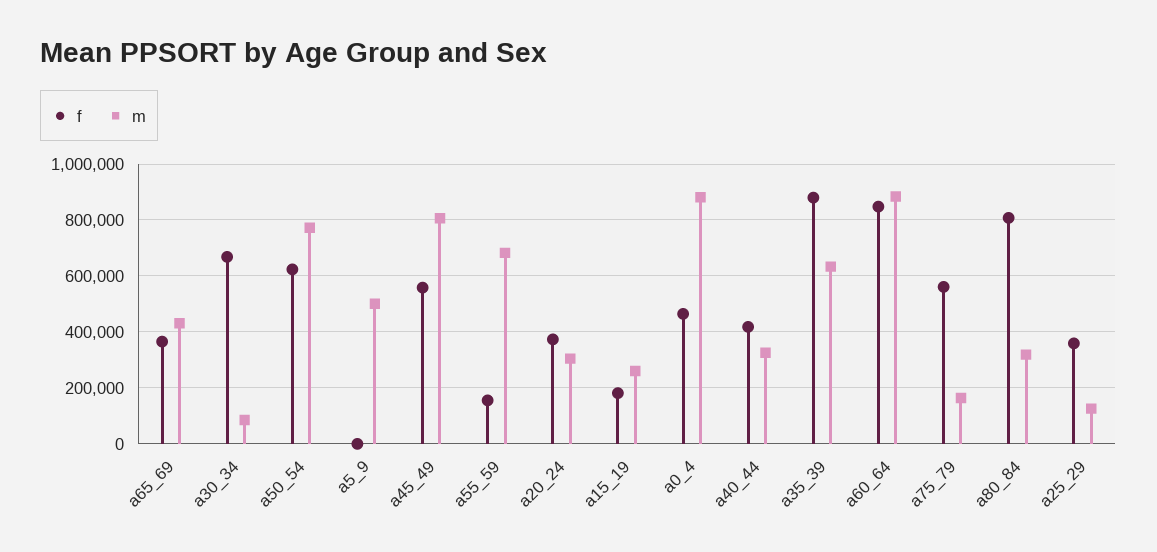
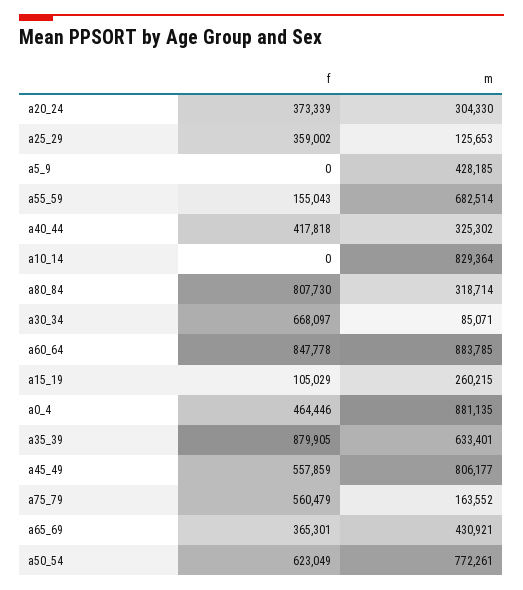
  {
    "f": {
      "a65_69": 365301,
      "a30_34": 668097,
      "a50_54": 623049,
      "a5_9": 0,
      "a45_49": 557859,
      "a55_59": 155043,
      "a20_24": 373339,
-     "a15_19": 175000,
+     "a15_19": 105029,
      "a0_4": 464446,
      "a40_44": 417818,
      "a35_39": 879905,
      "a60_64": 847778,
      "a75_79": 560479,
      "a80_84": 807730,
-     "a25_29": 359002
+     "a25_29": 359002,
+     "a10_14": 0
    },
    "m": {
      "a65_69": 430921,
      "a30_34": 85071,
      "a50_54": 772261,
-     "a5_9": 500000,
+     "a5_9": 428185,
      "a45_49": 806177,
      "a55_59": 682514,
      "a20_24": 304330,
      "a15_19": 260215,
      "a0_4": 881135,
      "a40_44": 325302,
      "a35_39": 633401,
      "a60_64": 883785,
      "a75_79": 163552,
      "a80_84": 318714,
-     "a25_29": 125653
+     "a25_29": 125653,
+     "a10_14": 829364
    }
  }

